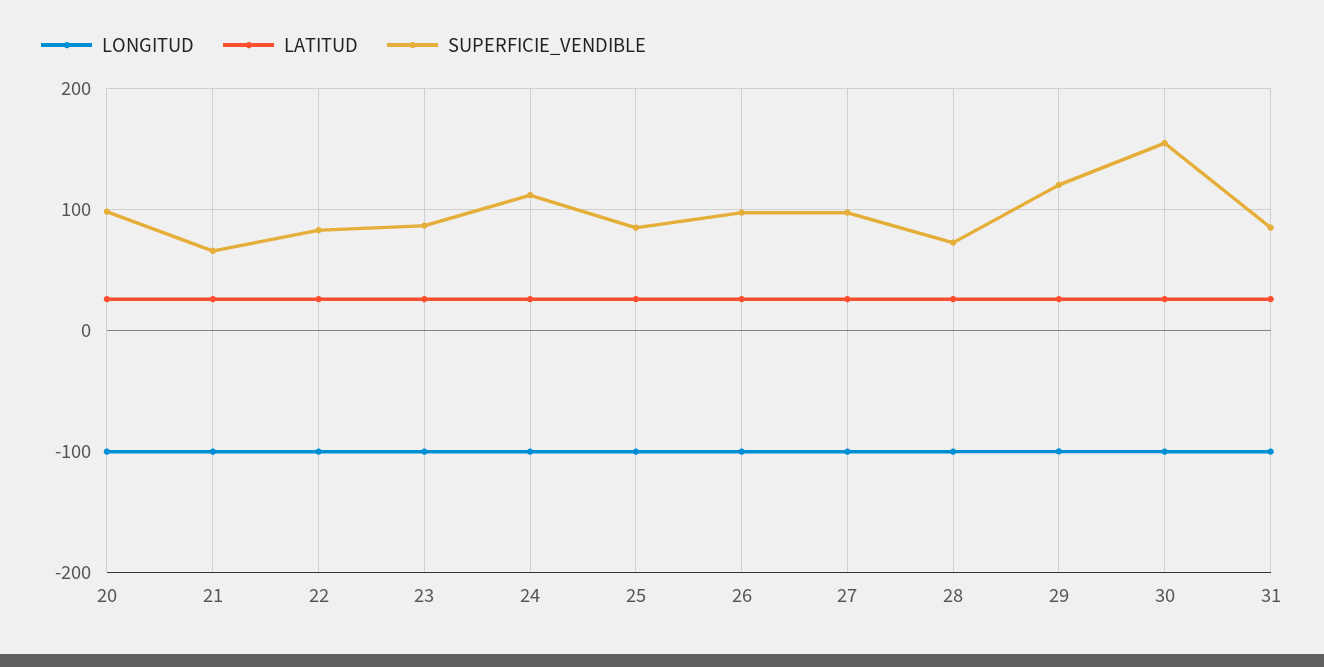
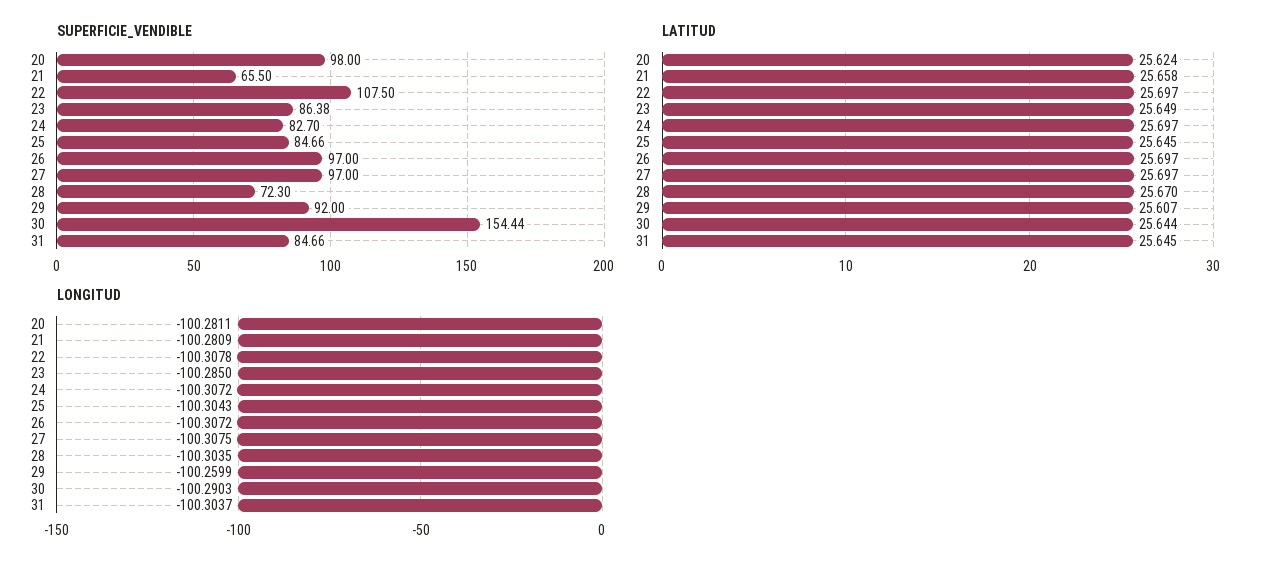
  {
    "LONGITUD": {
      "20": -100.2811,
      "21": -100.2809,
      "22": -100.3078,
      "23": -100.285,
      "24": -100.3072,
      "25": -100.3043,
      "26": -100.3072,
      "27": -100.3075,
      "28": -100.3035,
      "29": -100.2599,
      "30": -100.2903,
      "31": -100.3037
    },
    "LATITUD": {
      "20": 25.624,
      "21": 25.658,
      "22": 25.697,
      "23": 25.649,
      "24": 25.697,
      "25": 25.645,
      "26": 25.697,
      "27": 25.697,
      "28": 25.67,
      "29": 25.607,
      "30": 25.644,
      "31": 25.645
    },
    "SUPERFICIE_VENDIBLE": {
      "20": 98,
      "21": 65.5,
-     "22": 80,
+     "22": 107.5,
      "23": 86.38,
-     "24": 110,
+     "24": 82.7,
      "25": 84.66,
      "26": 97,
      "27": 97,
      "28": 72.3,
-     "29": 120,
+     "29": 92,
      "30": 154.44,
      "31": 84.66
    }
  }

